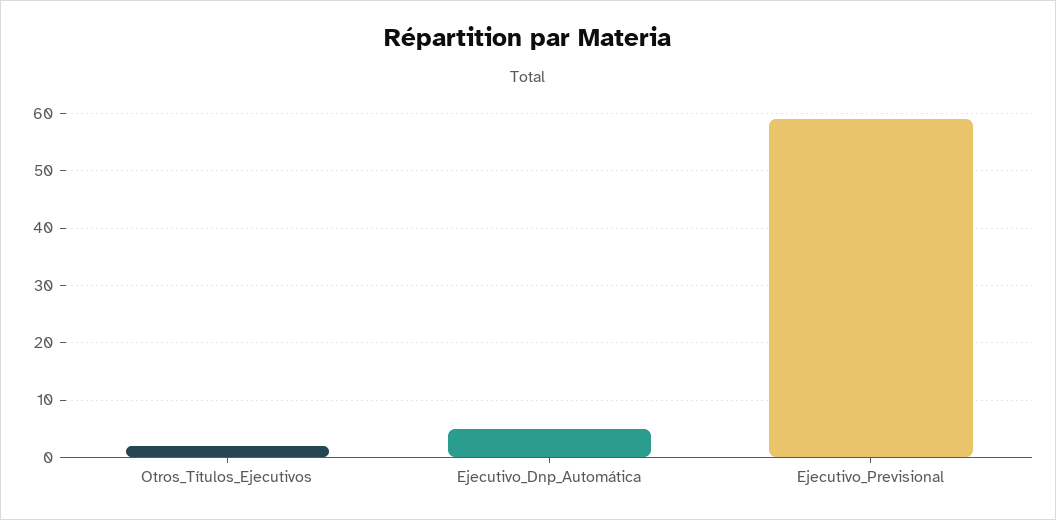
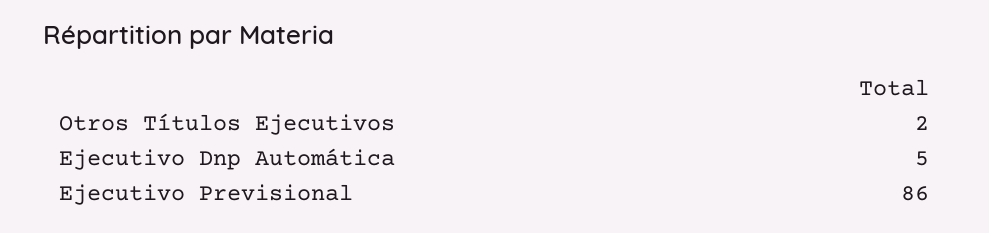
  {
    "Otros_Títulos_Ejecutivos": 2,
    "Ejecutivo_Dnp_Automática": 5,
-   "Ejecutivo_Previsional": 60
+   "Ejecutivo_Previsional": 86
  }

